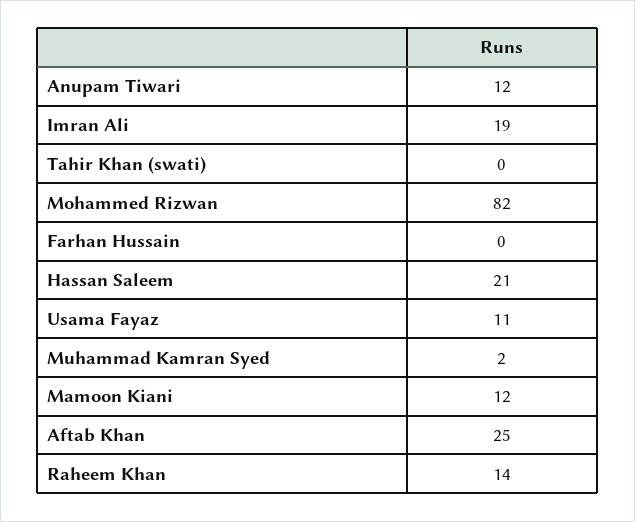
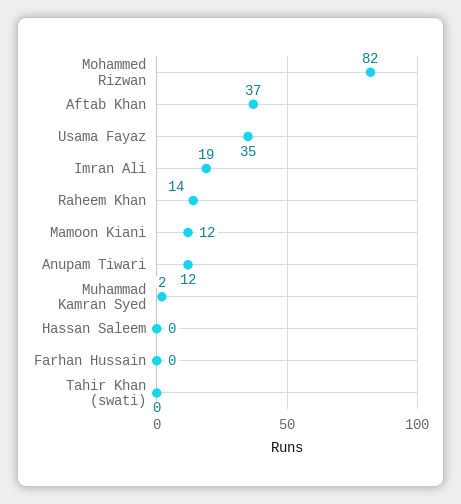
  {
    "Anupam Tiwari": 12,
    "Imran Ali": 19,
    "Tahir Khan (swati)": 0,
    "Mohammed Rizwan": 82,
    "Farhan Hussain": 0,
-   "Hassan Saleem": 21,
+   "Hassan Saleem": 0,
-   "Usama Fayaz": 11,
+   "Usama Fayaz": 35,
    "Muhammad Kamran Syed": 2,
    "Mamoon Kiani": 12,
-   "Aftab Khan": 25,
+   "Aftab Khan": 37,
    "Raheem Khan": 14
  }

